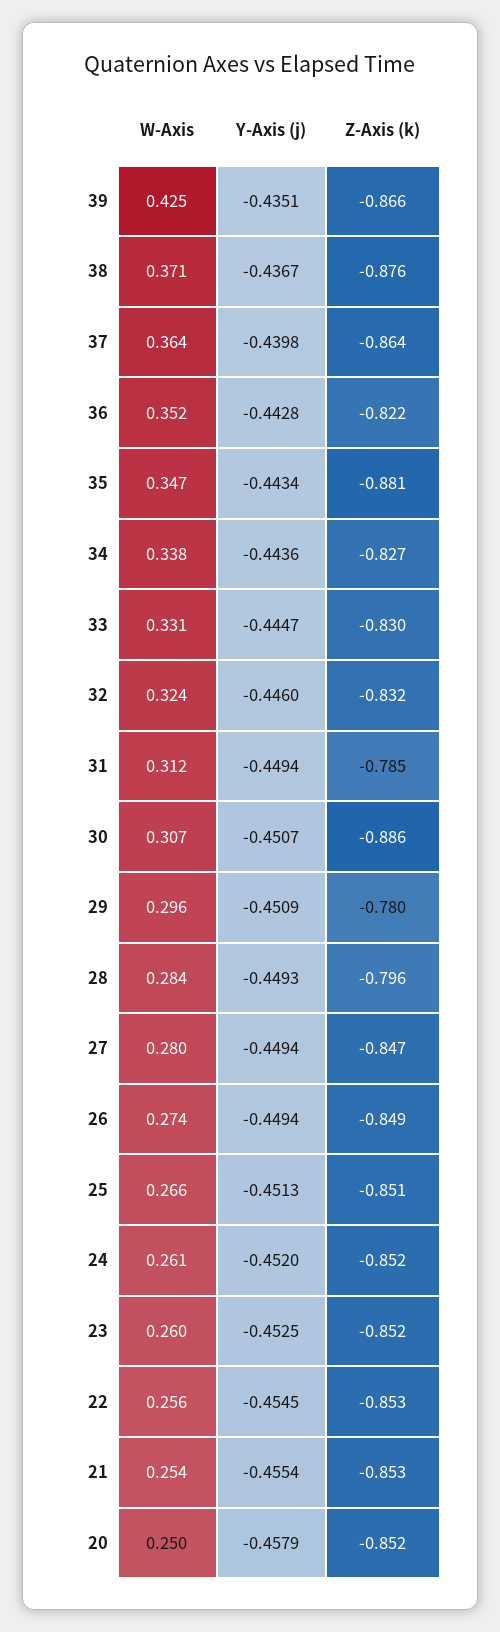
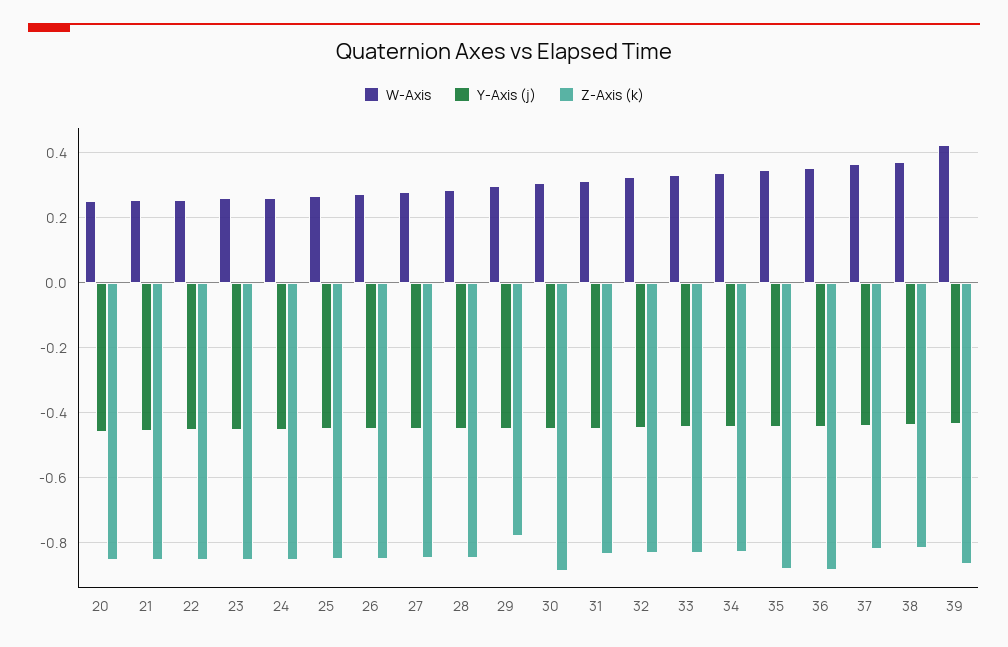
  {
    "W-Axis": {
      "39": 0.425,
      "38": 0.371,
      "37": 0.364,
      "36": 0.352,
      "35": 0.347,
      "34": 0.338,
      "33": 0.331,
      "32": 0.324,
      "31": 0.312,
      "30": 0.307,
      "29": 0.296,
      "28": 0.284,
      "27": 0.28,
      "26": 0.274,
      "25": 0.266,
      "24": 0.261,
      "23": 0.26,
      "22": 0.256,
      "21": 0.254,
      "20": 0.25
    },
    "Y-Axis (j)": {
      "39": -0.4351,
      "38": -0.4367,
      "37": -0.4398,
      "36": -0.4428,
      "35": -0.4434,
      "34": -0.4436,
      "33": -0.4447,
      "32": -0.446,
      "31": -0.4494,
      "30": -0.4507,
      "29": -0.4509,
      "28": -0.4493,
      "27": -0.4494,
      "26": -0.4494,
      "25": -0.4513,
      "24": -0.452,
      "23": -0.4525,
      "22": -0.4545,
      "21": -0.4554,
      "20": -0.4579
    },
    "Z-Axis (k)": {
      "39": -0.866,
-     "38": -0.876,
+     "38": -0.82,
-     "37": -0.864,
+     "37": -0.82,
-     "36": -0.822,
+     "36": -0.88,
      "35": -0.881,
      "34": -0.827,
      "33": -0.83,
      "32": -0.832,
-     "31": -0.785,
+     "31": -0.84,
      "30": -0.886,
      "29": -0.78,
-     "28": -0.796,
+     "28": -0.84,
      "27": -0.847,
      "26": -0.849,
      "25": -0.851,
      "24": -0.852,
      "23": -0.852,
      "22": -0.853,
      "21": -0.853,
      "20": -0.852
    }
  }

